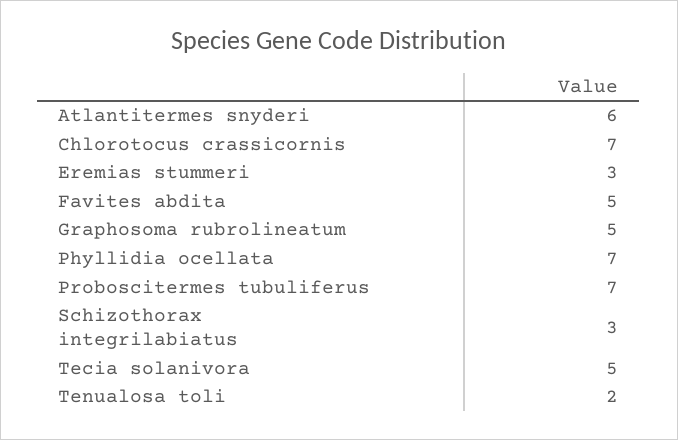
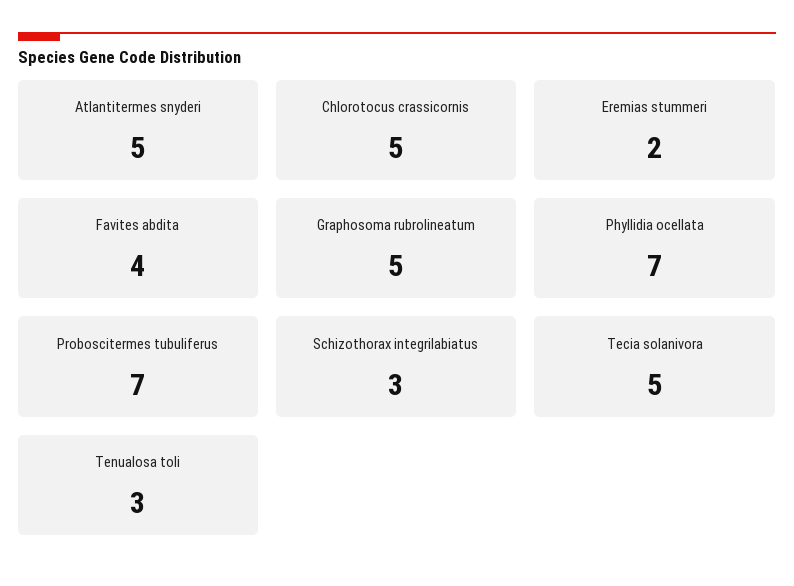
  {
-   "Atlantitermes snyderi": 6,
+   "Atlantitermes snyderi": 5,
-   "Chlorotocus crassicornis": 7,
+   "Chlorotocus crassicornis": 5,
-   "Eremias stummeri": 3,
+   "Eremias stummeri": 2,
-   "Favites abdita": 5,
+   "Favites abdita": 4,
    "Graphosoma rubrolineatum": 5,
    "Phyllidia ocellata": 7,
    "Proboscitermes tubuliferus": 7,
    "Schizothorax integrilabiatus": 3,
    "Tecia solanivora": 5,
-   "Tenualosa toli": 2
+   "Tenualosa toli": 3
  }

